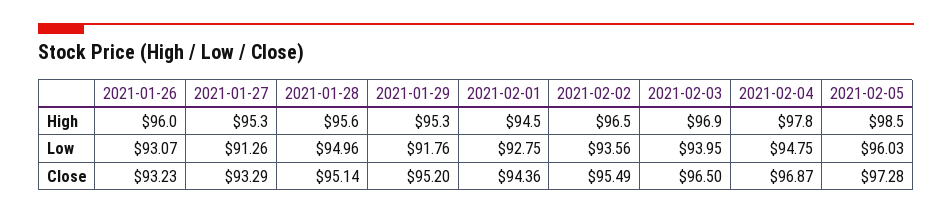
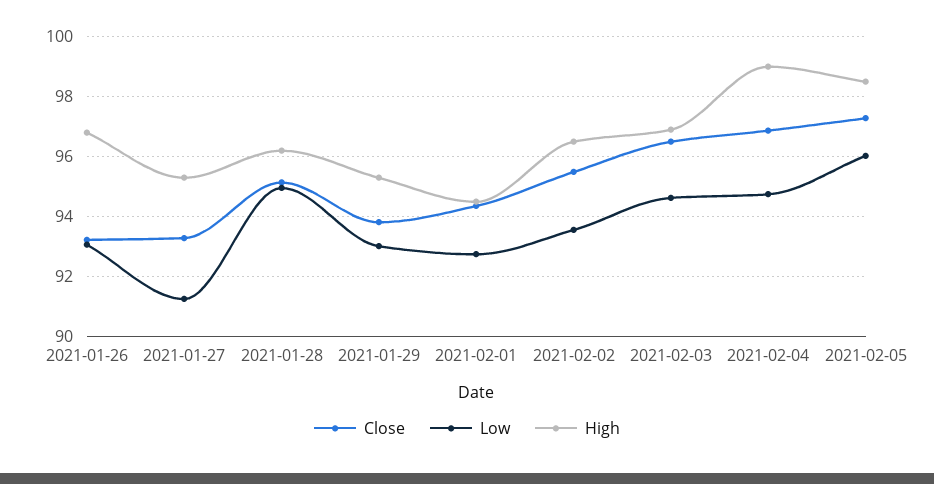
  {
    "High": {
-     "2021-01-26": 96,
+     "2021-01-26": 96.8,
      "2021-01-27": 95.3,
-     "2021-01-28": 95.6,
+     "2021-01-28": 96.2,
      "2021-01-29": 95.3,
      "2021-02-01": 94.5,
      "2021-02-02": 96.5,
      "2021-02-03": 96.9,
-     "2021-02-04": 97.8,
+     "2021-02-04": 99,
      "2021-02-05": 98.5
    },
    "Low": {
      "2021-01-26": 93.07,
      "2021-01-27": 91.26,
      "2021-01-28": 94.96,
-     "2021-01-29": 91.76,
+     "2021-01-29": 93,
      "2021-02-01": 92.75,
      "2021-02-02": 93.56,
-     "2021-02-03": 93.95,
+     "2021-02-03": 94.6,
      "2021-02-04": 94.75,
      "2021-02-05": 96.03
    },
    "Close": {
      "2021-01-26": 93.23,
      "2021-01-27": 93.29,
      "2021-01-28": 95.14,
-     "2021-01-29": 95.2,
+     "2021-01-29": 93.8,
      "2021-02-01": 94.36,
      "2021-02-02": 95.49,
      "2021-02-03": 96.5,
      "2021-02-04": 96.87,
      "2021-02-05": 97.28
    }
  }

